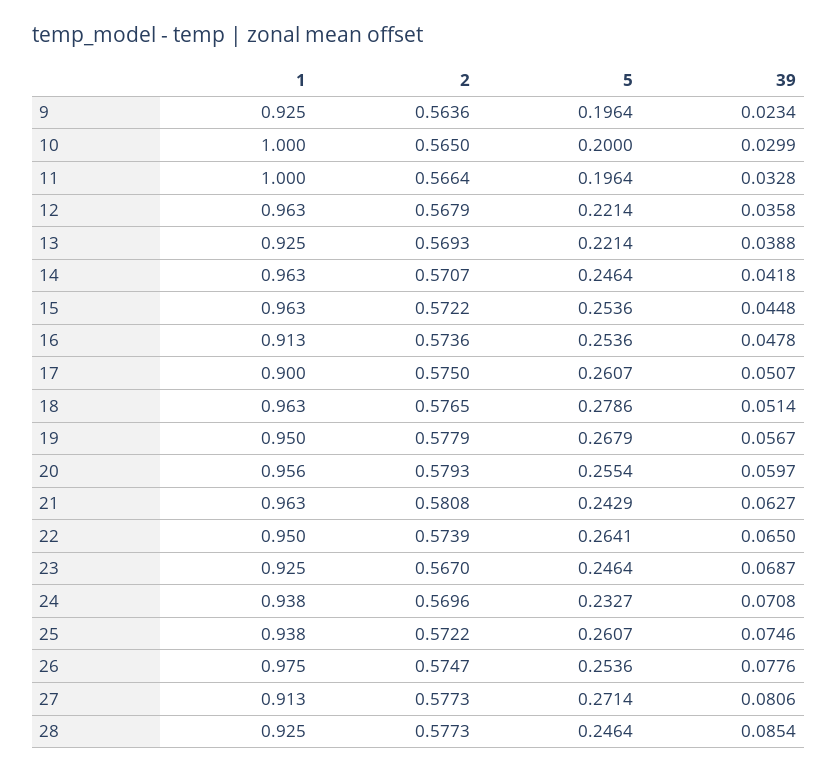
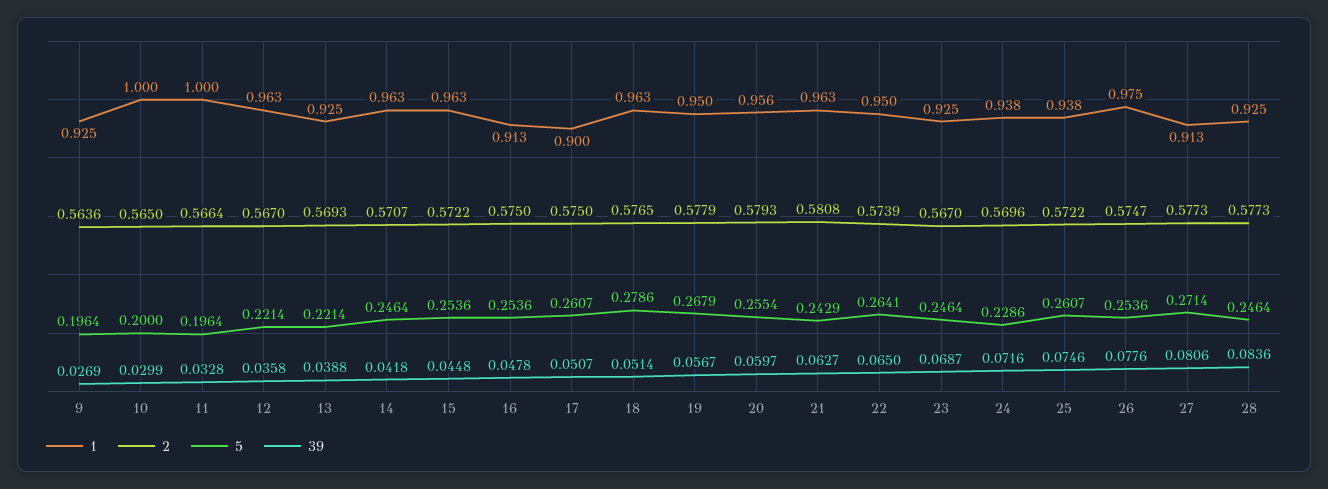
  {
    "1": {
      "9": 0.925,
      "10": 1,
      "11": 1,
      "12": 0.963,
      "13": 0.925,
      "14": 0.963,
      "15": 0.963,
      "16": 0.913,
      "17": 0.9,
      "18": 0.963,
      "19": 0.95,
      "20": 0.956,
      "21": 0.963,
      "22": 0.95,
      "23": 0.925,
      "24": 0.938,
      "25": 0.938,
      "26": 0.975,
      "27": 0.913,
      "28": 0.925
    },
    "2": {
      "9": 0.5636,
      "10": 0.565,
      "11": 0.5664,
-     "12": 0.5679,
+     "12": 0.567,
      "13": 0.5693,
      "14": 0.5707,
      "15": 0.5722,
-     "16": 0.5736,
+     "16": 0.575,
      "17": 0.575,
      "18": 0.5765,
      "19": 0.5779,
      "20": 0.5793,
      "21": 0.5808,
      "22": 0.5739,
      "23": 0.567,
      "24": 0.5696,
      "25": 0.5722,
      "26": 0.5747,
      "27": 0.5773,
      "28": 0.5773
    },
    "5": {
      "9": 0.1964,
      "10": 0.2,
      "11": 0.1964,
      "12": 0.2214,
      "13": 0.2214,
      "14": 0.2464,
      "15": 0.2536,
      "16": 0.2536,
      "17": 0.2607,
      "18": 0.2786,
      "19": 0.2679,
      "20": 0.2554,
      "21": 0.2429,
      "22": 0.2641,
      "23": 0.2464,
-     "24": 0.2327,
+     "24": 0.2286,
      "25": 0.2607,
      "26": 0.2536,
      "27": 0.2714,
      "28": 0.2464
    },
    "39": {
-     "9": 0.0234,
+     "9": 0.0269,
      "10": 0.0299,
      "11": 0.0328,
      "12": 0.0358,
      "13": 0.0388,
      "14": 0.0418,
      "15": 0.0448,
      "16": 0.0478,
      "17": 0.0507,
      "18": 0.0514,
      "19": 0.0567,
      "20": 0.0597,
      "21": 0.0627,
      "22": 0.065,
      "23": 0.0687,
-     "24": 0.0708,
+     "24": 0.0716,
      "25": 0.0746,
      "26": 0.0776,
      "27": 0.0806,
-     "28": 0.0854
+     "28": 0.0836
    }
  }

